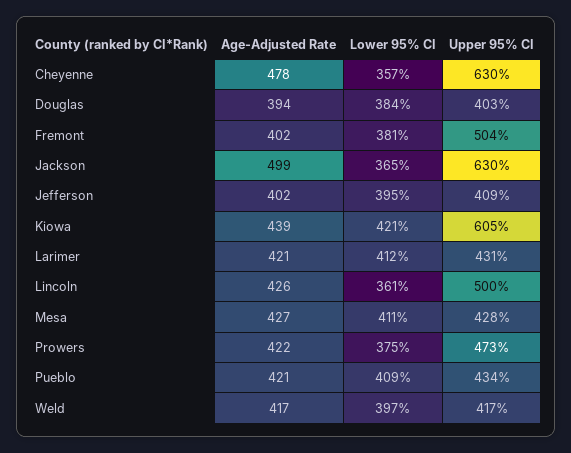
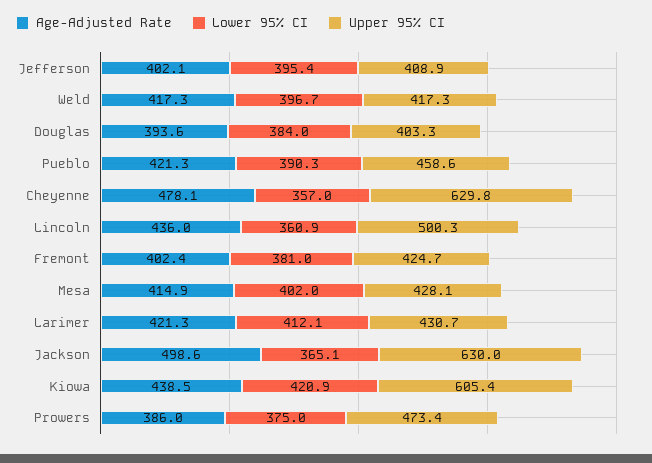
  {
    "Age-Adjusted Rate": {
      "Cheyenne": 478.1,
      "Douglas": 393.6,
      "Fremont": 402.4,
      "Jackson": 498.6,
      "Jefferson": 402.1,
      "Kiowa": 438.5,
      "Larimer": 421.3,
-     "Lincoln": 426,
+     "Lincoln": 436,
-     "Mesa": 427,
+     "Mesa": 414.9,
-     "Prowers": 422,
+     "Prowers": 386,
      "Pueblo": 421.3,
      "Weld": 417.3
    },
    "Lower 95% CI": {
      "Cheyenne": 357,
      "Douglas": 384,
      "Fremont": 381,
      "Jackson": 365.1,
      "Jefferson": 395.4,
      "Kiowa": 420.9,
      "Larimer": 412.1,
      "Lincoln": 360.9,
-     "Mesa": 411,
+     "Mesa": 402,
      "Prowers": 375,
-     "Pueblo": 409,
+     "Pueblo": 390.3,
      "Weld": 396.7
    },
    "Upper 95% CI": {
      "Cheyenne": 629.8,
      "Douglas": 403.3,
-     "Fremont": 504,
+     "Fremont": 424.7,
      "Jackson": 630,
      "Jefferson": 408.9,
      "Kiowa": 605.4,
      "Larimer": 430.7,
      "Lincoln": 500.3,
      "Mesa": 428.1,
      "Prowers": 473.4,
-     "Pueblo": 434,
+     "Pueblo": 458.6,
      "Weld": 417.3
    }
  }

